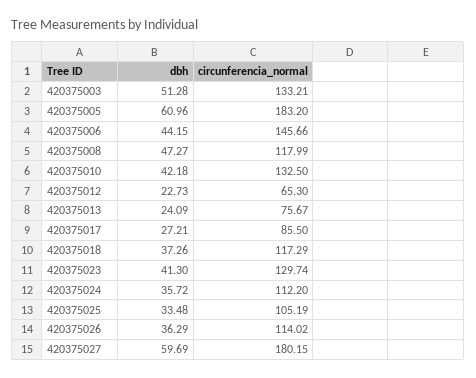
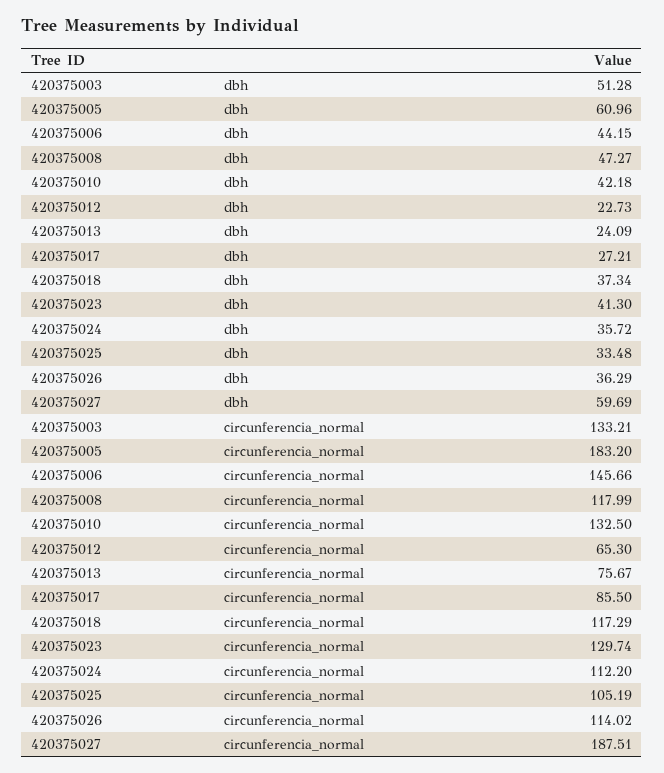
  {
    "dbh": {
      "420375003": 51.28,
      "420375005": 60.96,
      "420375006": 44.15,
      "420375008": 47.27,
      "420375010": 42.18,
      "420375012": 22.73,
      "420375013": 24.09,
      "420375017": 27.21,
-     "420375018": 37.26,
+     "420375018": 37.34,
      "420375023": 41.3,
      "420375024": 35.72,
      "420375025": 33.48,
      "420375026": 36.29,
      "420375027": 59.69
    },
    "circunferencia_normal": {
      "420375003": 133.21,
      "420375005": 183.2,
      "420375006": 145.66,
      "420375008": 117.99,
      "420375010": 132.5,
      "420375012": 65.3,
      "420375013": 75.67,
      "420375017": 85.5,
      "420375018": 117.29,
      "420375023": 129.74,
      "420375024": 112.2,
      "420375025": 105.19,
      "420375026": 114.02,
-     "420375027": 180.15
+     "420375027": 187.51
    }
  }

